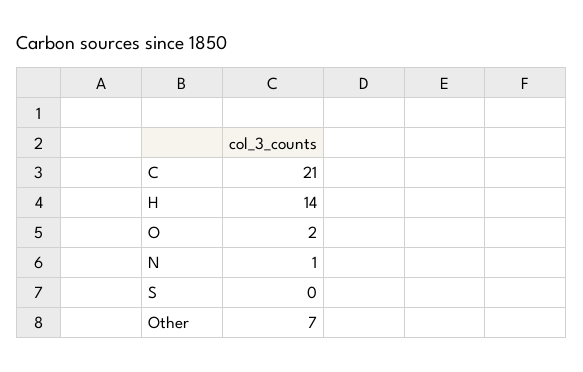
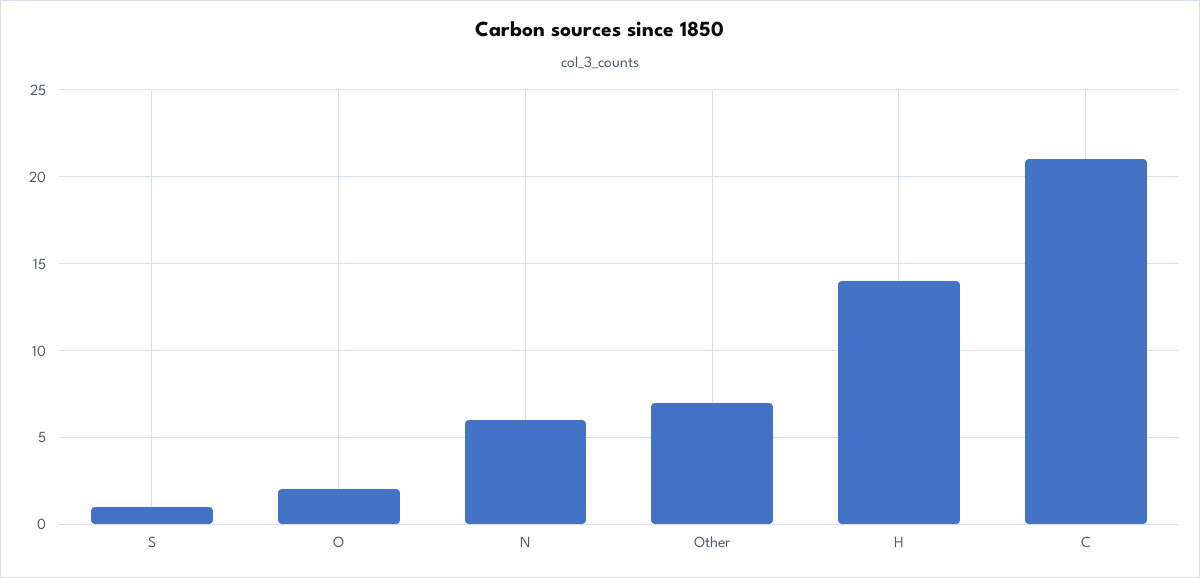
  {
    "C": 21,
    "H": 14,
    "O": 2,
-   "N": 1,
+   "N": 6,
-   "S": 0,
+   "S": 1,
    "Other": 7
  }

